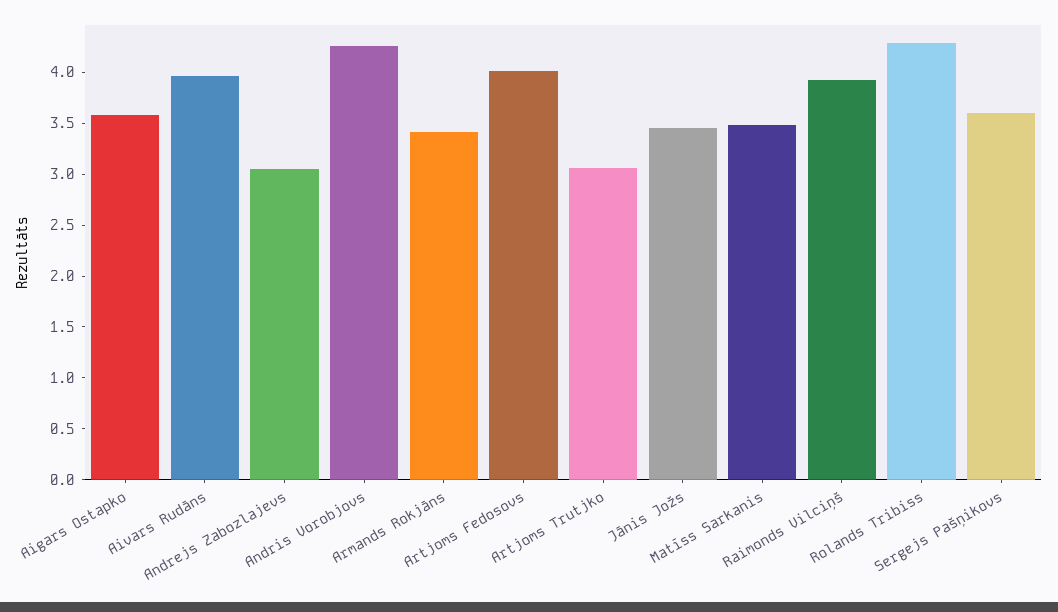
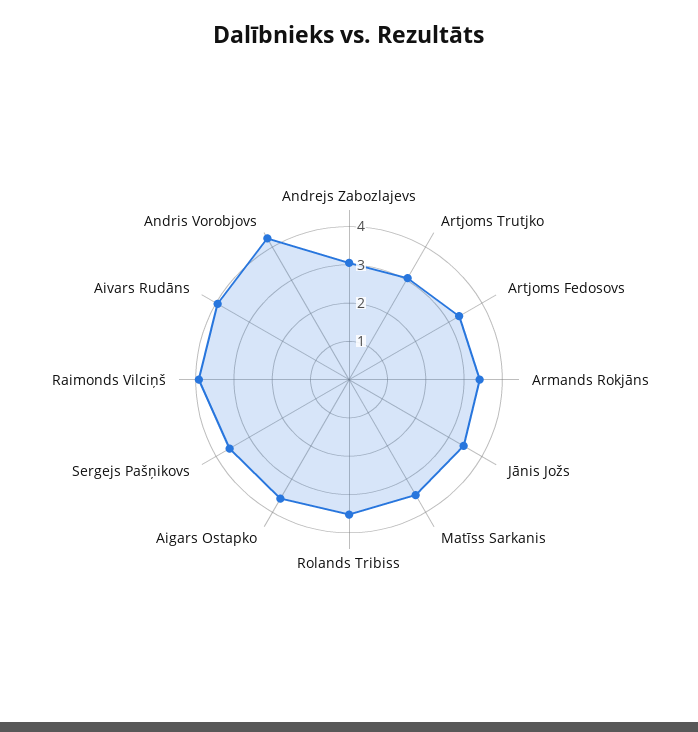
  {
    "Aigars Ostapko": 3.6,
    "Aivars Rudāns": 4,
    "Andrejs Zabozlajevs": 3.1,
    "Andris Vorobjovs": 4.3,
    "Armands Rokjāns": 3.4,
-   "Artjoms Fedosovs": 4,
+   "Artjoms Fedosovs": 3.25,
    "Artjoms Trutjko": 3.1,
    "Jānis Jožs": 3.5,
    "Matīss Sarkanis": 3.5,
    "Raimonds Vilciņš": 3.9,
-   "Rolands Tribiss": 4.3,
+   "Rolands Tribiss": 3.5,
    "Sergejs Pašņikovs": 3.6
  }

